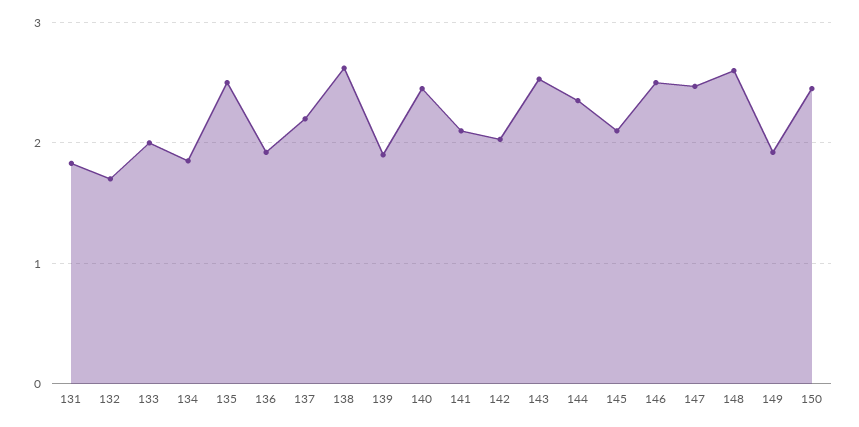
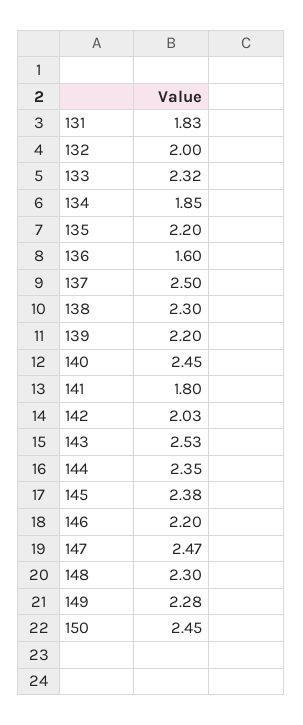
  {
    "131": 1.83,
-   "132": 1.7,
+   "132": 2,
-   "133": 2,
+   "133": 2.32,
    "134": 1.85,
-   "135": 2.5,
+   "135": 2.2,
-   "136": 1.9,
+   "136": 1.6,
-   "137": 2.2,
+   "137": 2.5,
-   "138": 2.6,
+   "138": 2.3,
-   "139": 1.9,
+   "139": 2.2,
    "140": 2.45,
-   "141": 2.1,
+   "141": 1.8,
    "142": 2.03,
    "143": 2.53,
    "144": 2.35,
-   "145": 2.1,
+   "145": 2.38,
-   "146": 2.5,
+   "146": 2.2,
    "147": 2.47,
-   "148": 2.6,
+   "148": 2.3,
-   "149": 1.9,
+   "149": 2.28,
    "150": 2.45
  }

